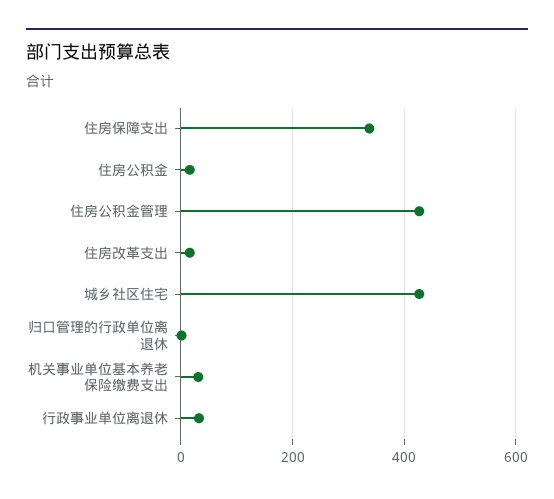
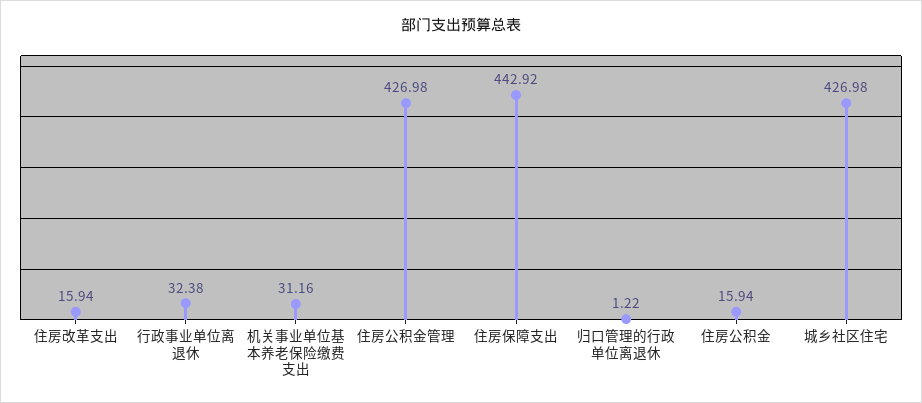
  {
-   "住房保障支出": 340,
+   "住房保障支出": 442.92,
    "住房公积金": 15.94,
    "住房公积金管理": 426.98,
    "住房改革支出": 15.94,
    "城乡社区住宅": 426.98,
    "归口管理的行政单位离退休": 1.22,
    "机关事业单位基本养老保险缴费支出": 31.16,
    "行政事业单位离退休": 32.38
  }

